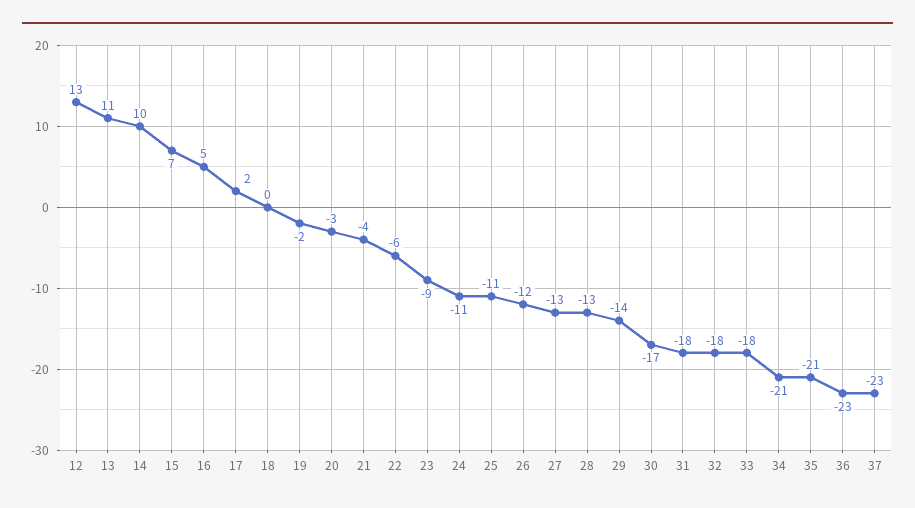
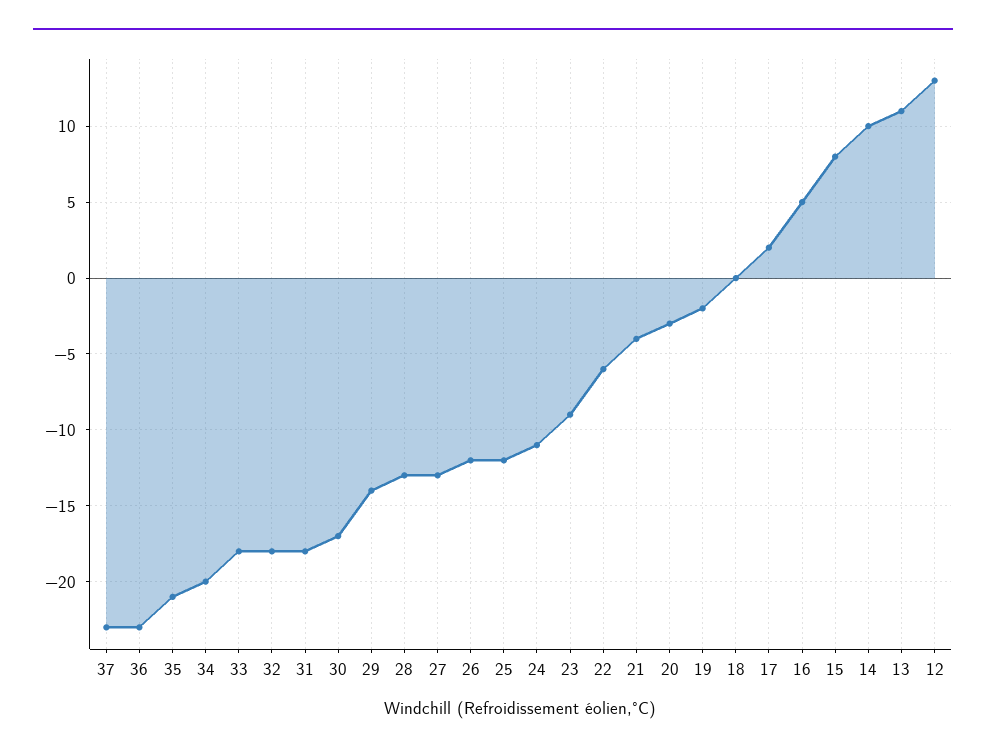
  {
    "12": 13,
    "13": 11,
    "14": 10,
-   "15": 7,
+   "15": 8,
    "16": 5,
    "17": 2,
    "18": 0,
    "19": -2,
    "20": -3,
    "21": -4,
    "22": -6,
    "23": -9,
    "24": -11,
-   "25": -11,
+   "25": -12,
    "26": -12,
    "27": -13,
    "28": -13,
    "29": -14,
    "30": -17,
    "31": -18,
    "32": -18,
    "33": -18,
-   "34": -21,
+   "34": -20,
    "35": -21,
    "36": -23,
    "37": -23
  }

